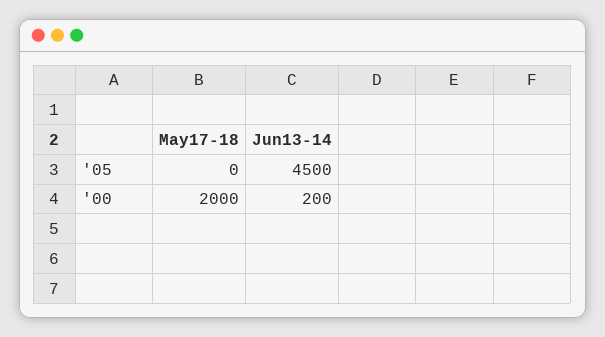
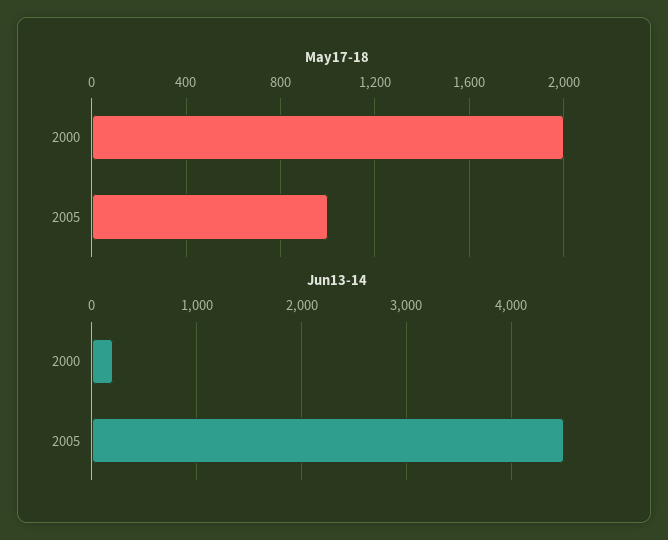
  {
    "May17-18": {
-     "'05": 0,
+     "'05": 1000,
      "'00": 2000
    },
    "Jun13-14": {
      "'05": 4500,
      "'00": 200
    }
  }

